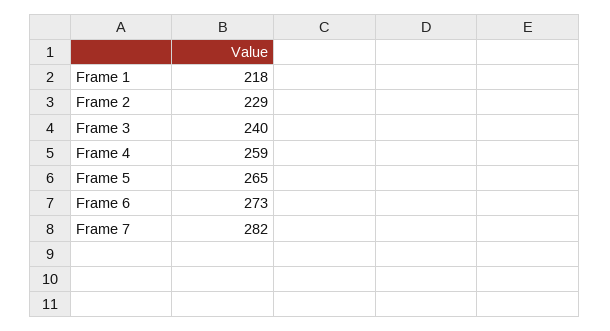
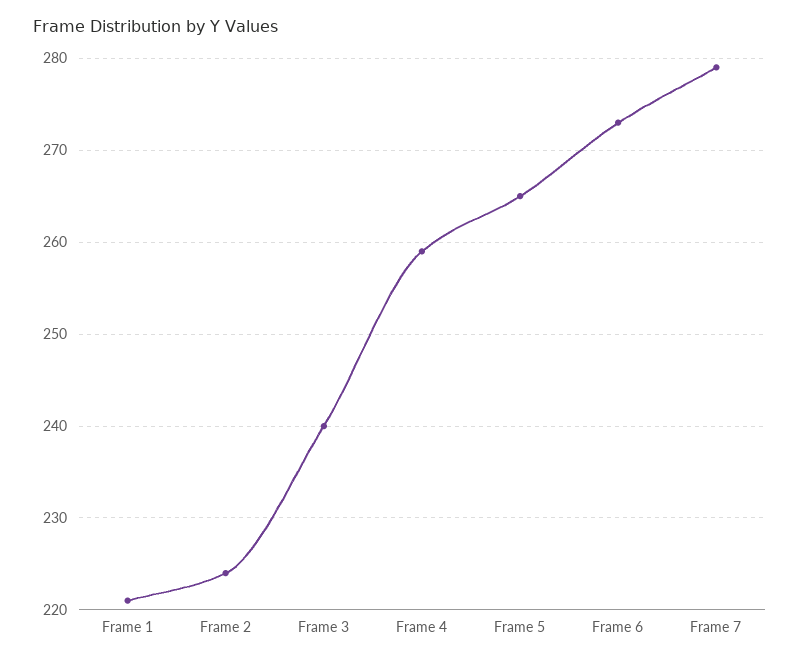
  {
-   "Frame 1": 218,
+   "Frame 1": 221,
-   "Frame 2": 229,
+   "Frame 2": 224,
    "Frame 3": 240,
    "Frame 4": 259,
    "Frame 5": 265,
    "Frame 6": 273,
-   "Frame 7": 282
+   "Frame 7": 279
  }

